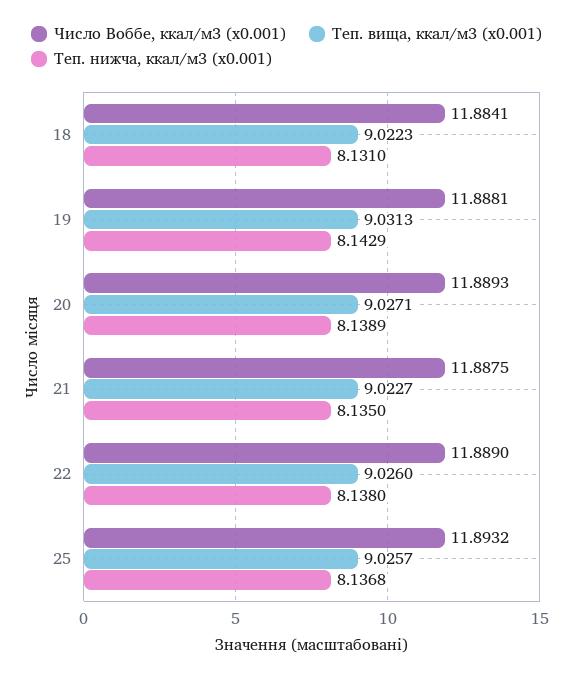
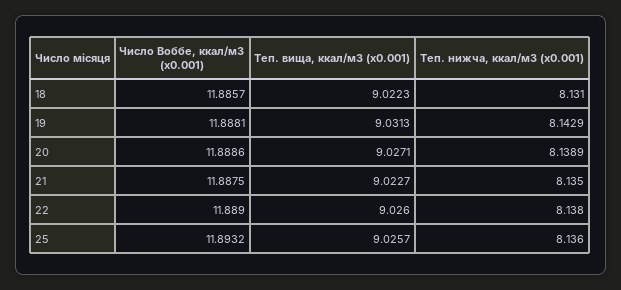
  {
    "Число Воббе, ккал/м3 (x0.001)": {
-     "18": 11.8841,
+     "18": 11.8857,
      "19": 11.8881,
-     "20": 11.8893,
+     "20": 11.8886,
      "21": 11.8875,
      "22": 11.889,
      "25": 11.8932
    },
    "Теп. вища, ккал/м3 (x0.001)": {
      "18": 9.0223,
      "19": 9.0313,
      "20": 9.0271,
      "21": 9.0227,
      "22": 9.026,
      "25": 9.0257
    },
    "Теп. нижча, ккал/м3 (x0.001)": {
      "18": 8.131,
      "19": 8.1429,
      "20": 8.1389,
      "21": 8.135,
      "22": 8.138,
-     "25": 8.1368
+     "25": 8.136
    }
  }

